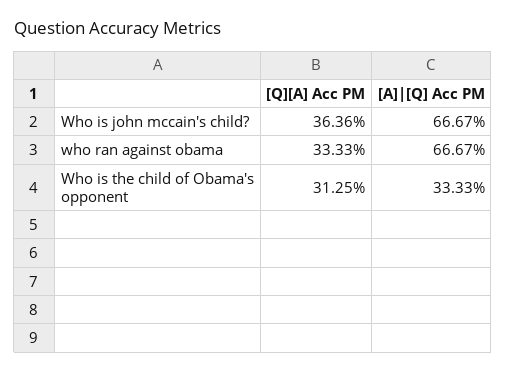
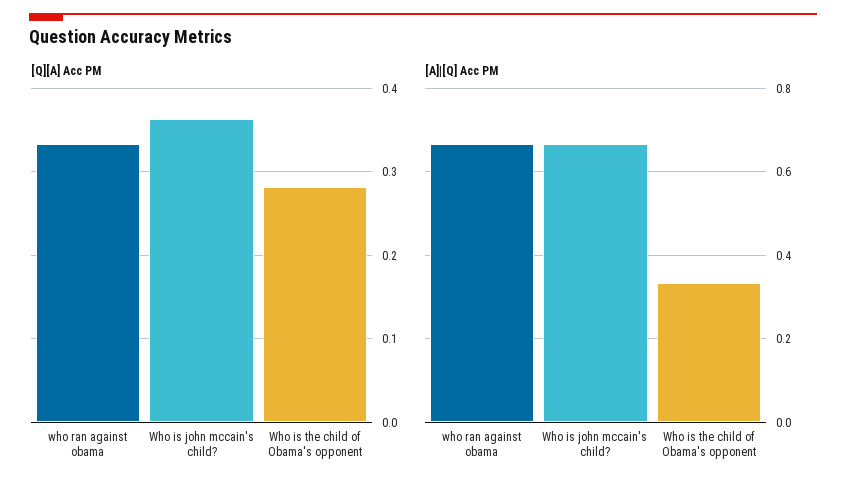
  {
    "[Q][A] Acc PM": {
      "Who is john mccain's child?": 0.3636,
      "who ran against obama": 0.3333,
-     "Who is the child of Obama's opponent": 0.3125
+     "Who is the child of Obama's opponent": 0.28
    },
    "[A]|[Q] Acc PM": {
      "Who is john mccain's child?": 0.6667,
      "who ran against obama": 0.6667,
      "Who is the child of Obama's opponent": 0.3333
    }
  }

